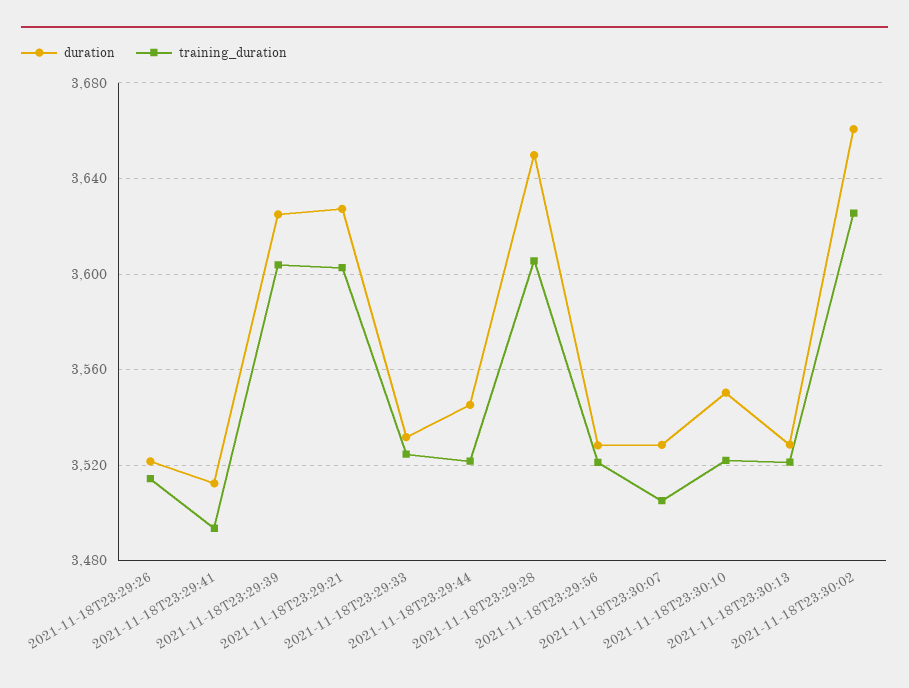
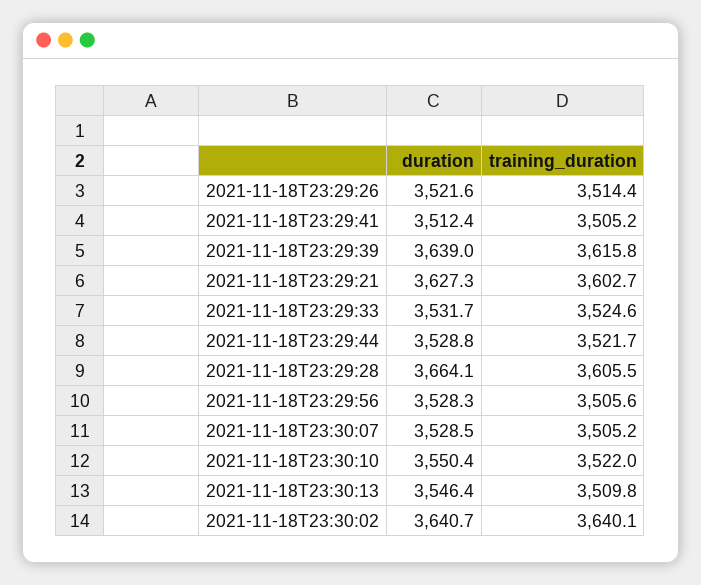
  {
    "duration": {
      "2021-11-18T23:29:26": 3521.6,
      "2021-11-18T23:29:41": 3512.4,
-     "2021-11-18T23:29:39": 3625,
+     "2021-11-18T23:29:39": 3639,
      "2021-11-18T23:29:21": 3627.3,
      "2021-11-18T23:29:33": 3531.7,
-     "2021-11-18T23:29:44": 3545,
+     "2021-11-18T23:29:44": 3528.8,
-     "2021-11-18T23:29:28": 3650,
+     "2021-11-18T23:29:28": 3664.1,
      "2021-11-18T23:29:56": 3528.3,
      "2021-11-18T23:30:07": 3528.5,
      "2021-11-18T23:30:10": 3550.4,
-     "2021-11-18T23:30:13": 3530,
+     "2021-11-18T23:30:13": 3546.4,
-     "2021-11-18T23:30:02": 3660
+     "2021-11-18T23:30:02": 3640.7
    },
    "training_duration": {
      "2021-11-18T23:29:26": 3514.4,
-     "2021-11-18T23:29:41": 3495,
+     "2021-11-18T23:29:41": 3505.2,
-     "2021-11-18T23:29:39": 3605,
+     "2021-11-18T23:29:39": 3615.8,
      "2021-11-18T23:29:21": 3602.7,
      "2021-11-18T23:29:33": 3524.6,
      "2021-11-18T23:29:44": 3521.7,
      "2021-11-18T23:29:28": 3605.5,
-     "2021-11-18T23:29:56": 3520,
+     "2021-11-18T23:29:56": 3505.6,
      "2021-11-18T23:30:07": 3505.2,
      "2021-11-18T23:30:10": 3522,
-     "2021-11-18T23:30:13": 3520,
+     "2021-11-18T23:30:13": 3509.8,
-     "2021-11-18T23:30:02": 3625
+     "2021-11-18T23:30:02": 3640.1
    }
  }

